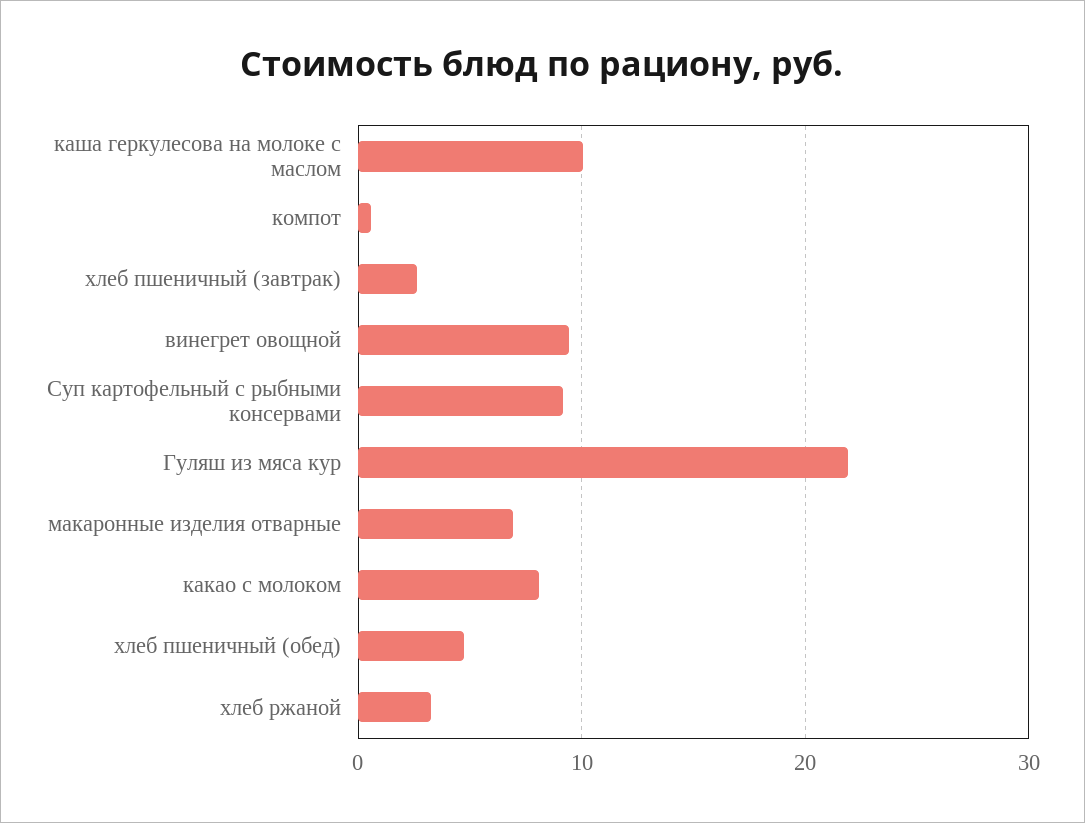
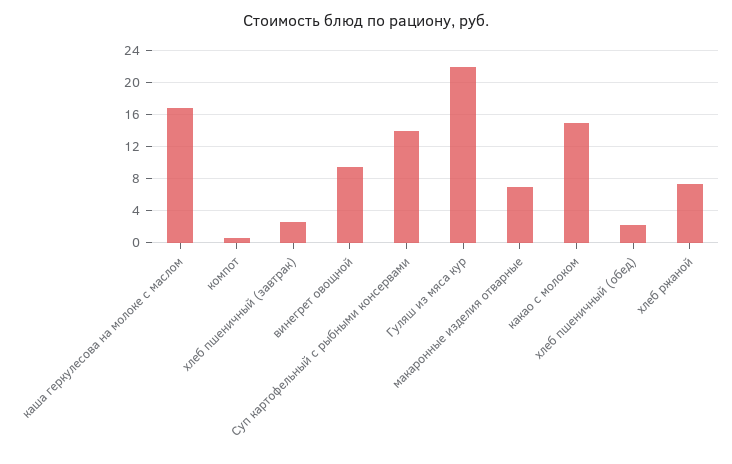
  {
-   "каша геркулесова на молоке с маслом": 10,
+   "каша геркулесова на молоке с маслом": 17,
    "компот": 1,
    "хлеб пшеничный (завтрак)": 3,
    "винегрет овощной": 9,
-   "Суп картофельный с рыбными консервами": 9,
+   "Суп картофельный с рыбными консервами": 14,
    "Гуляш из мяса кур": 22,
    "макаронные изделия отварные": 7,
-   "какао с молоком": 8,
+   "какао с молоком": 15,
-   "хлеб пшеничный (обед)": 5,
+   "хлеб пшеничный (обед)": 2,
-   "хлеб ржаной": 3
+   "хлеб ржаной": 7
  }

